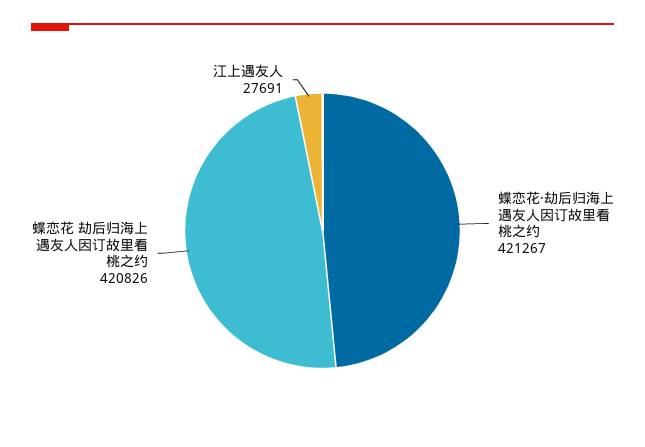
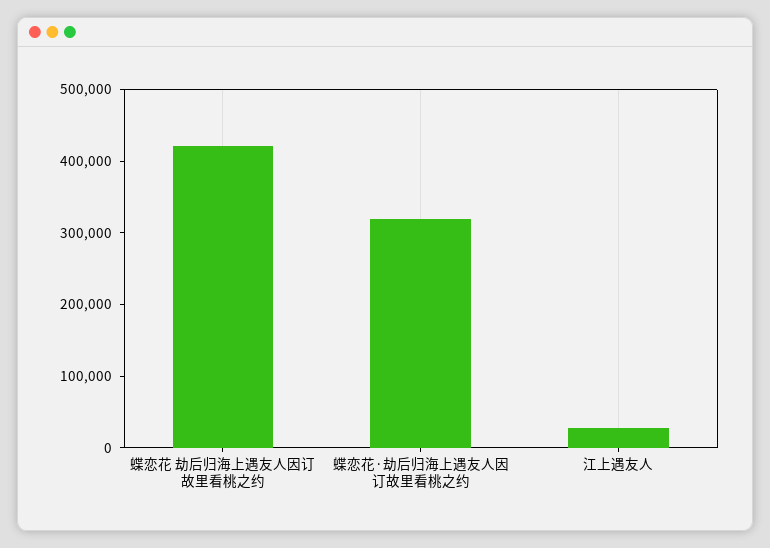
  {
-   "蝶恋花·劫后归海上遇友人因订故里看桃之约": 421267,
+   "蝶恋花·劫后归海上遇友人因订故里看桃之约": 320000,
    "蝶恋花 劫后归海上遇友人因订故里看桃之约": 420826,
    "江上遇友人": 27691
  }

